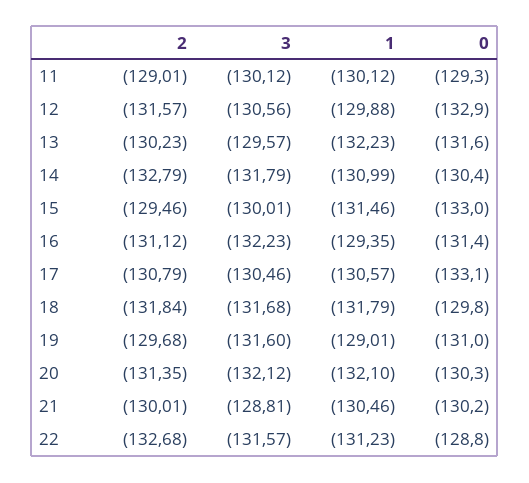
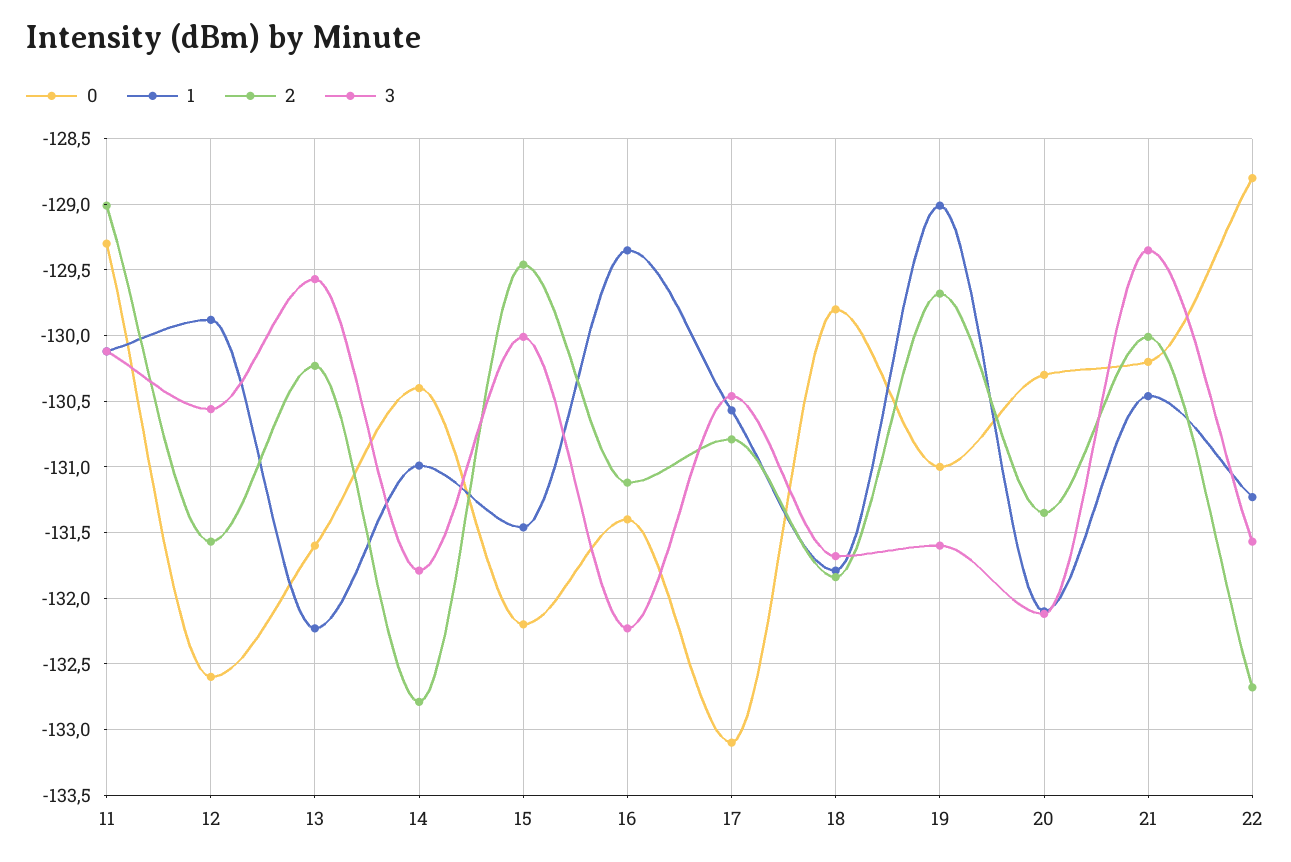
  {
    "2": {
      "11": -129.01,
      "12": -131.57,
      "13": -130.23,
      "14": -132.79,
      "15": -129.46,
      "16": -131.12,
      "17": -130.79,
      "18": -131.84,
      "19": -129.68,
      "20": -131.35,
      "21": -130.01,
      "22": -132.68
    },
    "3": {
      "11": -130.12,
      "12": -130.56,
      "13": -129.57,
      "14": -131.79,
      "15": -130.01,
      "16": -132.23,
      "17": -130.46,
      "18": -131.68,
      "19": -131.6,
      "20": -132.12,
-     "21": -128.81,
+     "21": -129.35,
      "22": -131.57
    },
    "1": {
      "11": -130.12,
      "12": -129.88,
      "13": -132.23,
      "14": -130.99,
      "15": -131.46,
      "16": -129.35,
      "17": -130.57,
      "18": -131.79,
      "19": -129.01,
      "20": -132.1,
      "21": -130.46,
      "22": -131.23
    },
    "0": {
      "11": -129.3,
-     "12": -132.9,
+     "12": -132.6,
      "13": -131.6,
      "14": -130.4,
-     "15": -133,
+     "15": -132.2,
      "16": -131.4,
      "17": -133.1,
      "18": -129.8,
      "19": -131,
      "20": -130.3,
      "21": -130.2,
      "22": -128.8
    }
  }

